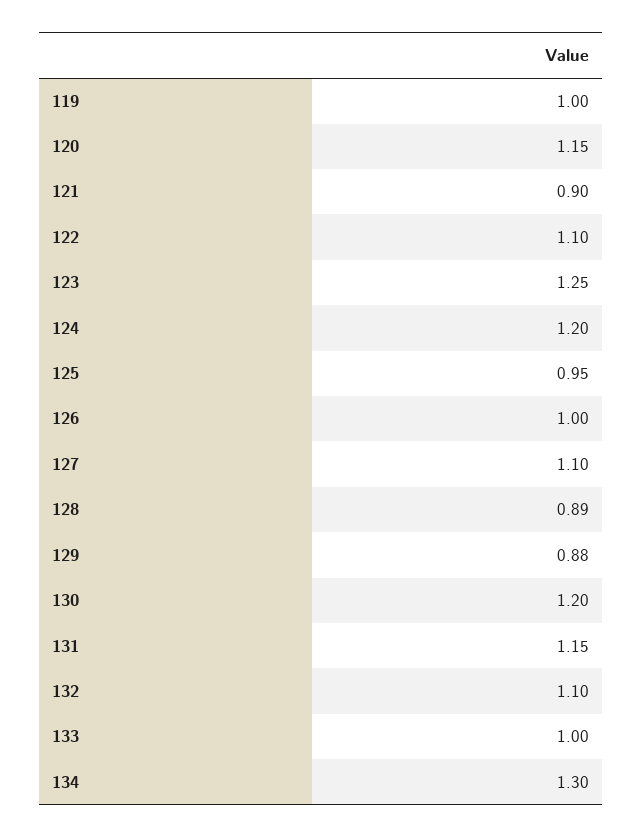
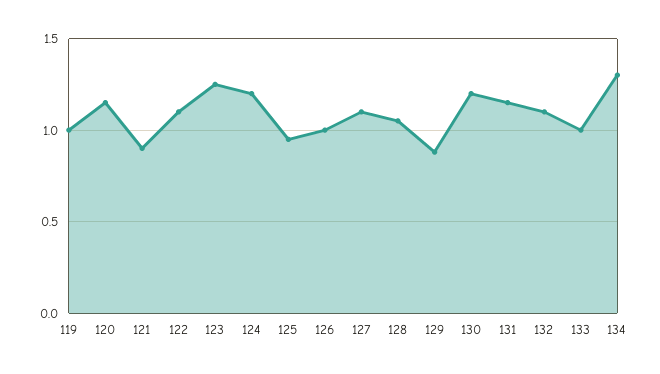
  {
    "119": 1,
    "120": 1.15,
    "121": 0.9,
    "122": 1.1,
    "123": 1.25,
    "124": 1.2,
    "125": 0.95,
    "126": 1,
    "127": 1.1,
-   "128": 0.89,
+   "128": 1.05,
    "129": 0.88,
    "130": 1.2,
    "131": 1.15,
    "132": 1.1,
    "133": 1,
    "134": 1.3
  }

